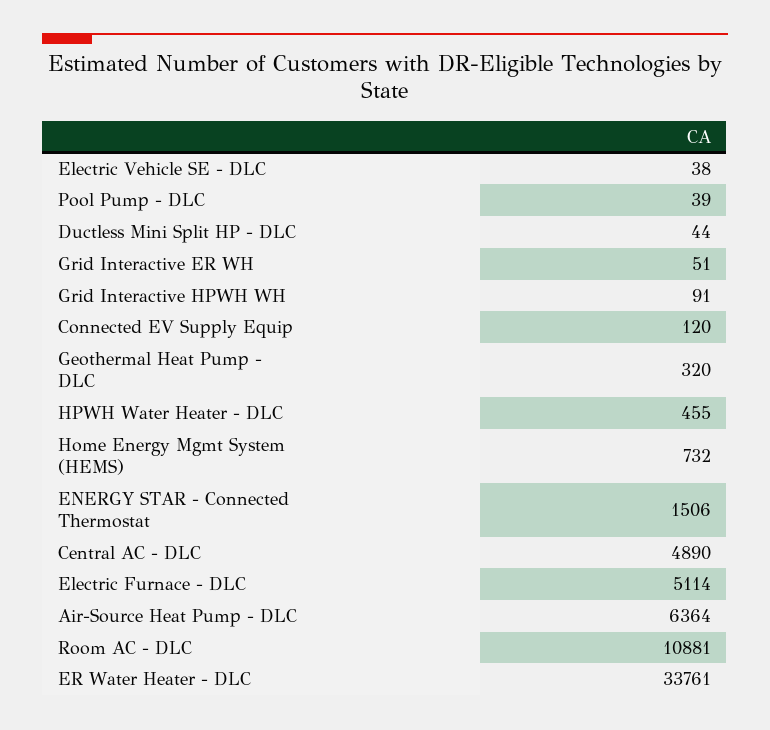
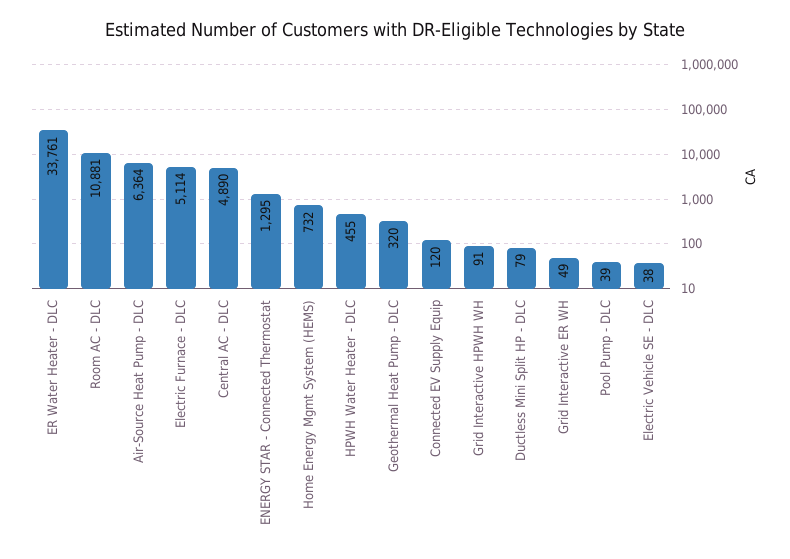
  {
    "Electric Vehicle SE - DLC": 38,
    "Pool Pump - DLC": 39,
-   "Ductless Mini Split HP - DLC": 44,
+   "Ductless Mini Split HP - DLC": 79,
-   "Grid Interactive ER WH": 51,
+   "Grid Interactive ER WH": 49,
    "Grid Interactive HPWH WH": 91,
    "Connected EV Supply Equip": 120,
    "Geothermal Heat Pump - DLC": 320,
    "HPWH Water Heater - DLC": 455,
    "Home Energy Mgmt System (HEMS)": 732,
-   "ENERGY STAR - Connected Thermostat": 1506,
+   "ENERGY STAR - Connected Thermostat": 1295,
    "Central AC - DLC": 4890,
    "Electric Furnace - DLC": 5114,
    "Air-Source Heat Pump - DLC": 6364,
    "Room AC - DLC": 10881,
    "ER Water Heater - DLC": 33761
  }

